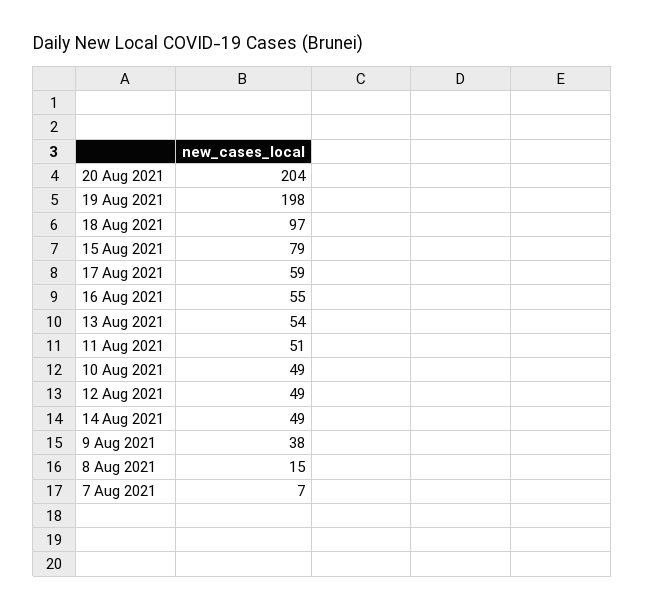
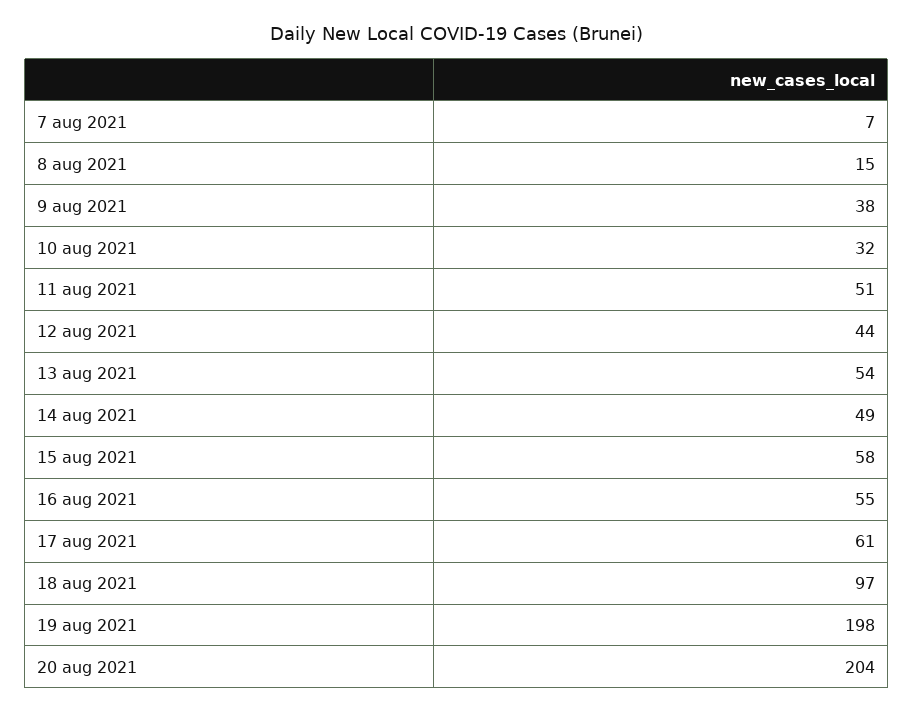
  {
    "20 Aug 2021": 204,
    "19 Aug 2021": 198,
    "18 Aug 2021": 97,
-   "15 Aug 2021": 79,
+   "15 Aug 2021": 58,
-   "17 Aug 2021": 59,
+   "17 Aug 2021": 61,
    "16 Aug 2021": 55,
    "13 Aug 2021": 54,
    "11 Aug 2021": 51,
-   "10 Aug 2021": 49,
+   "10 Aug 2021": 32,
-   "12 Aug 2021": 49,
+   "12 Aug 2021": 44,
    "14 Aug 2021": 49,
    "9 Aug 2021": 38,
    "8 Aug 2021": 15,
    "7 Aug 2021": 7
  }

